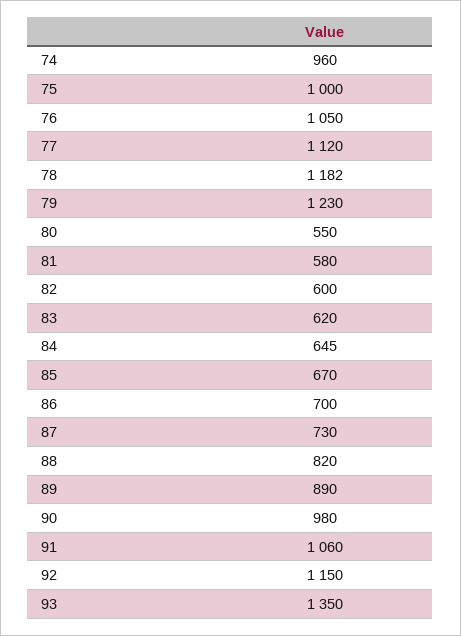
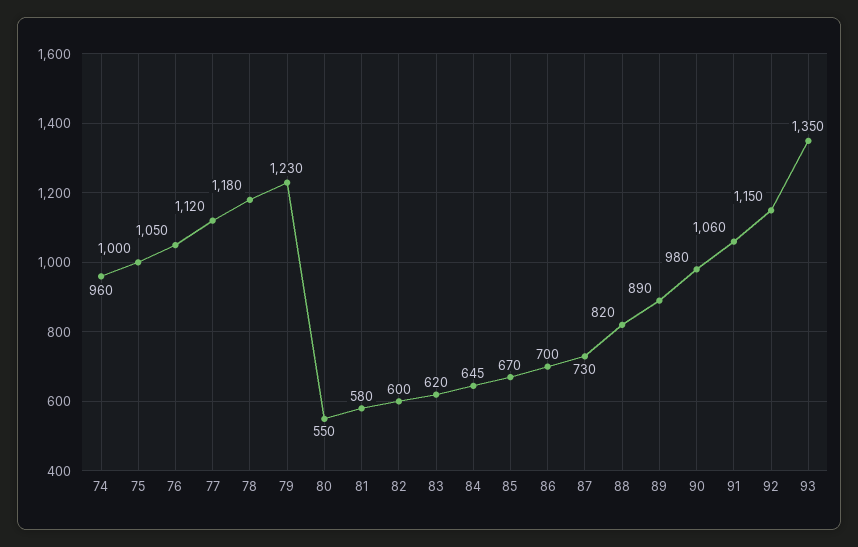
  {
    "74": 960,
    "75": 1000,
    "76": 1050,
    "77": 1120,
-   "78": 1182,
+   "78": 1180,
    "79": 1230,
    "80": 550,
    "81": 580,
    "82": 600,
    "83": 620,
    "84": 645,
    "85": 670,
    "86": 700,
    "87": 730,
    "88": 820,
    "89": 890,
    "90": 980,
    "91": 1060,
    "92": 1150,
    "93": 1350
  }

